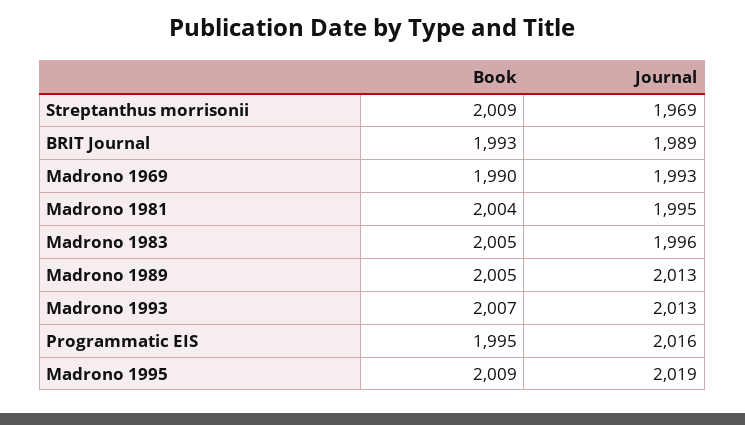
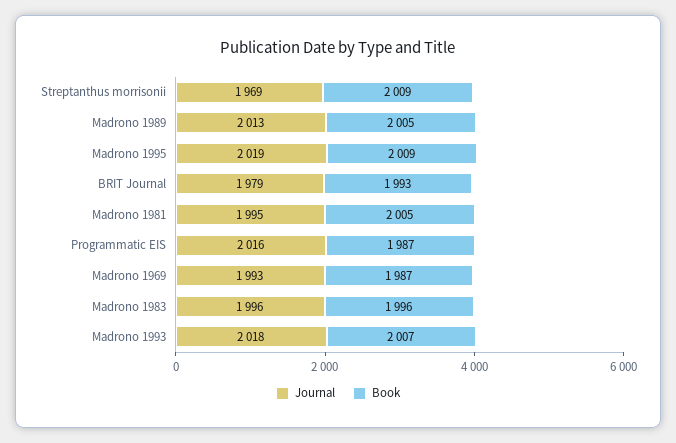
  {
    "Book": {
      "Streptanthus morrisonii": 2009,
      "BRIT Journal": 1993,
-     "Madrono 1969": 1990,
+     "Madrono 1969": 1987,
-     "Madrono 1981": 2004,
+     "Madrono 1981": 2005,
-     "Madrono 1983": 2005,
+     "Madrono 1983": 1996,
      "Madrono 1989": 2005,
      "Madrono 1993": 2007,
-     "Programmatic EIS": 1995,
+     "Programmatic EIS": 1987,
      "Madrono 1995": 2009
    },
    "Journal": {
      "Streptanthus morrisonii": 1969,
-     "BRIT Journal": 1989,
+     "BRIT Journal": 1979,
      "Madrono 1969": 1993,
      "Madrono 1981": 1995,
      "Madrono 1983": 1996,
      "Madrono 1989": 2013,
-     "Madrono 1993": 2013,
+     "Madrono 1993": 2018,
      "Programmatic EIS": 2016,
      "Madrono 1995": 2019
    }
  }

